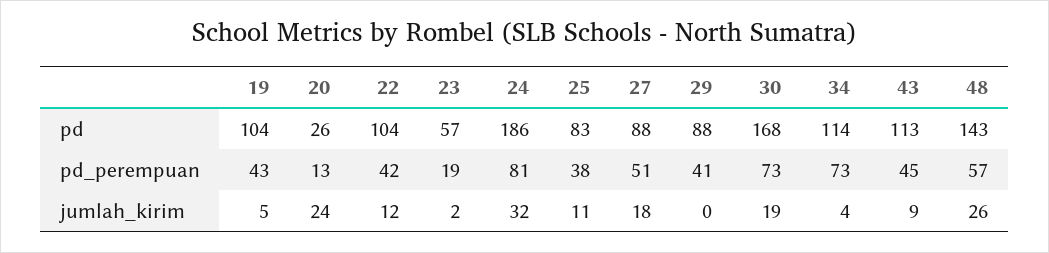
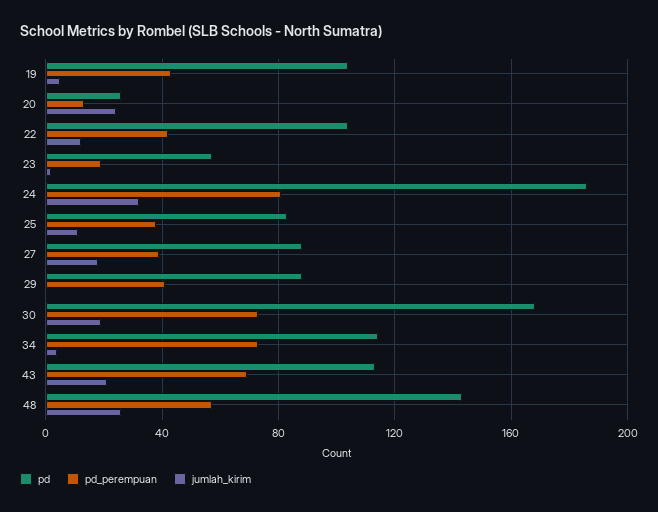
  {
    "pd": {
      "19": 104,
      "20": 26,
      "22": 104,
      "23": 57,
      "24": 186,
      "25": 83,
      "27": 88,
      "29": 88,
      "30": 168,
      "34": 114,
      "43": 113,
      "48": 143
    },
    "pd_perempuan": {
      "19": 43,
      "20": 13,
      "22": 42,
      "23": 19,
      "24": 81,
      "25": 38,
-     "27": 51,
+     "27": 40,
      "29": 41,
      "30": 73,
      "34": 73,
-     "43": 45,
+     "43": 70,
      "48": 57
    },
    "jumlah_kirim": {
      "19": 5,
      "20": 24,
      "22": 12,
      "23": 2,
      "24": 32,
      "25": 11,
      "27": 18,
      "29": 0,
      "30": 19,
      "34": 4,
-     "43": 9,
+     "43": 20,
      "48": 26
    }
  }

